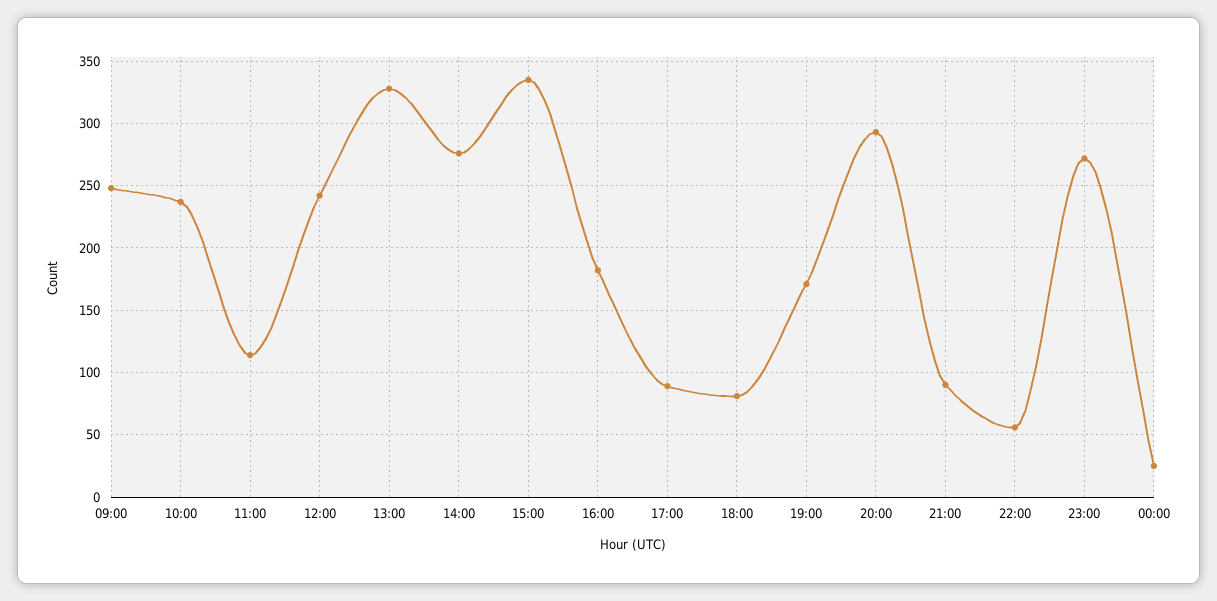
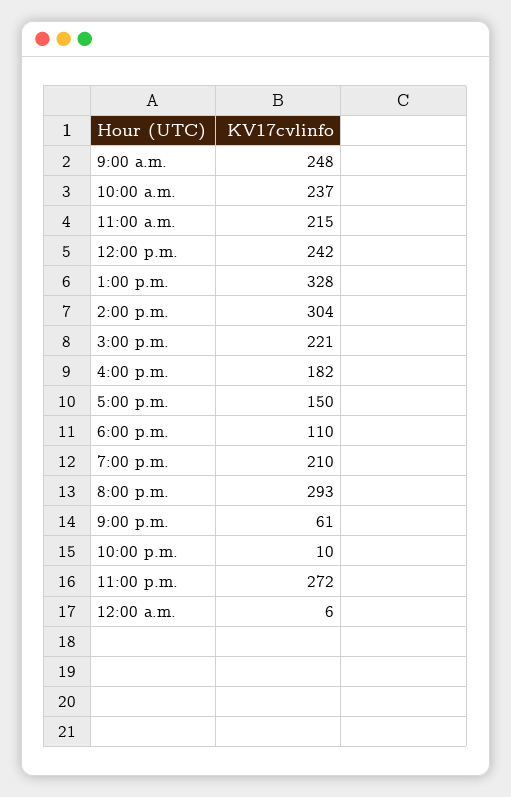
  {
    "09:00": 248,
    "10:00": 237,
-   "11:00": 115,
+   "11:00": 215,
    "12:00": 242,
    "13:00": 328,
-   "14:00": 275,
+   "14:00": 304,
-   "15:00": 335,
+   "15:00": 221,
    "16:00": 182,
-   "17:00": 90,
+   "17:00": 150,
-   "18:00": 80,
+   "18:00": 110,
-   "19:00": 170,
+   "19:00": 210,
    "20:00": 293,
-   "21:00": 90,
+   "21:00": 61,
-   "22:00": 55,
+   "22:00": 10,
    "23:00": 272,
-   "00:00": 25
+   "00:00": 6
  }

